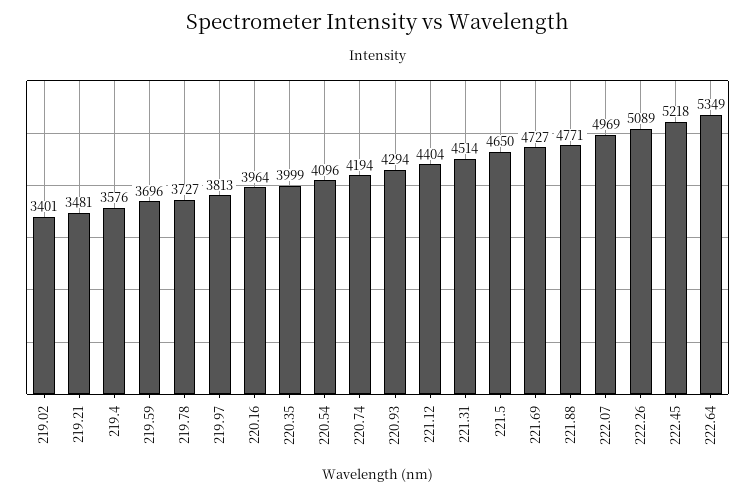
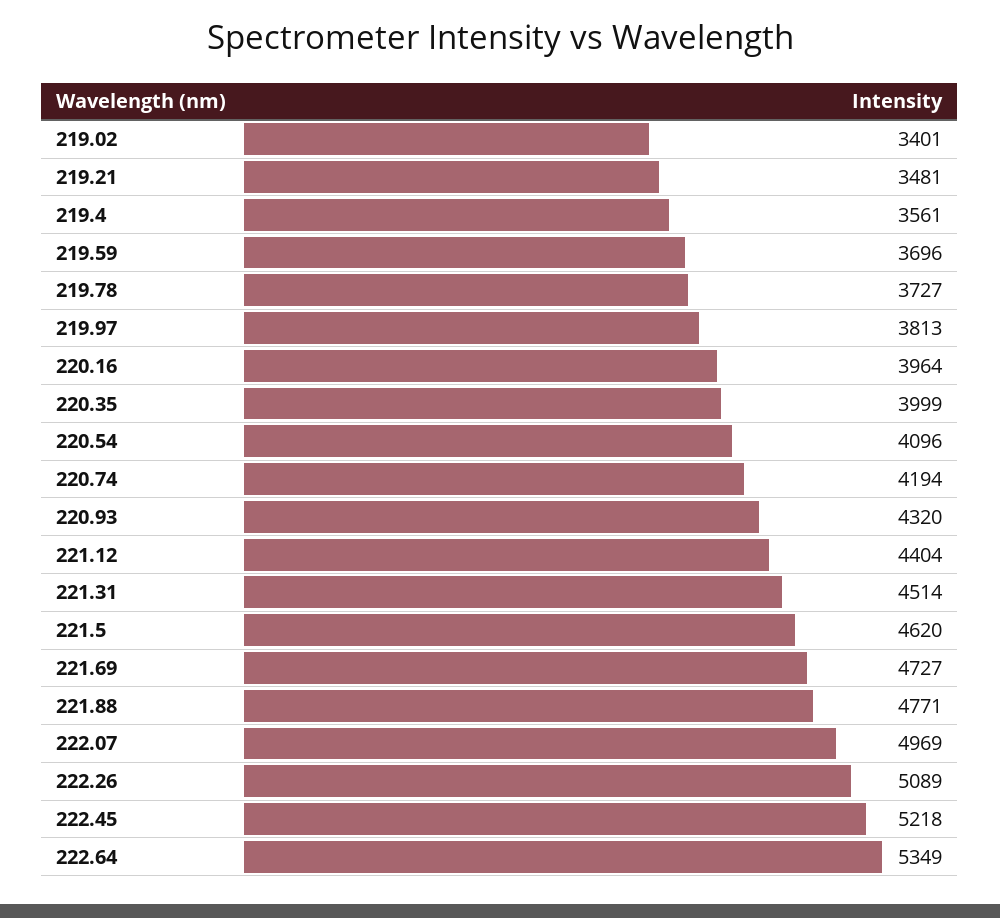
  {
    "219.02": 3401,
    "219.21": 3481,
-   "219.4": 3576,
+   "219.4": 3561,
    "219.59": 3696,
    "219.78": 3727,
    "219.97": 3813,
    "220.16": 3964,
    "220.35": 3999,
    "220.54": 4096,
    "220.74": 4194,
-   "220.93": 4294,
+   "220.93": 4320,
    "221.12": 4404,
    "221.31": 4514,
-   "221.5": 4650,
+   "221.5": 4620,
    "221.69": 4727,
    "221.88": 4771,
    "222.07": 4969,
    "222.26": 5089,
    "222.45": 5218,
    "222.64": 5349
  }

